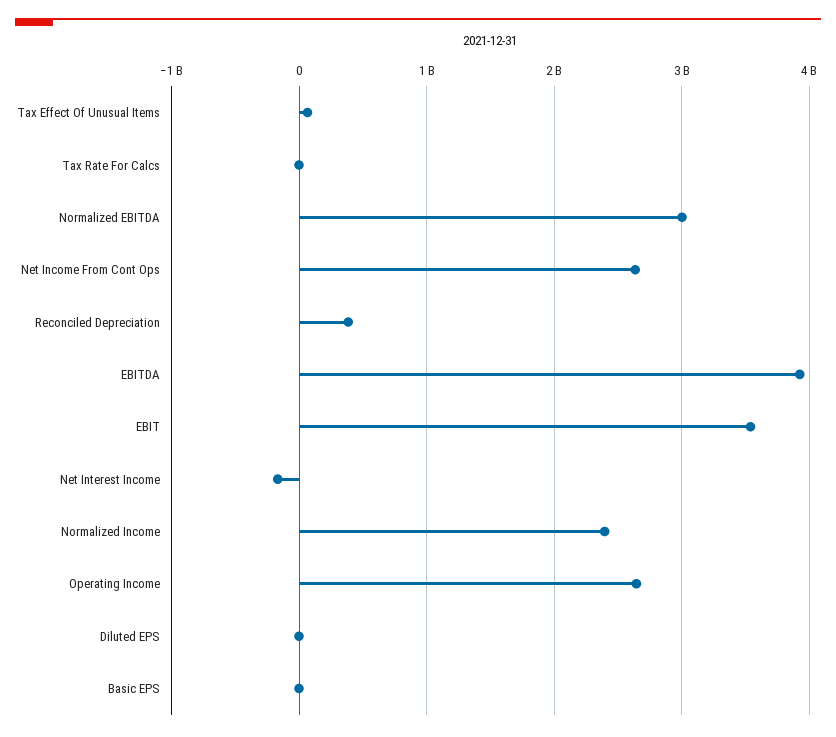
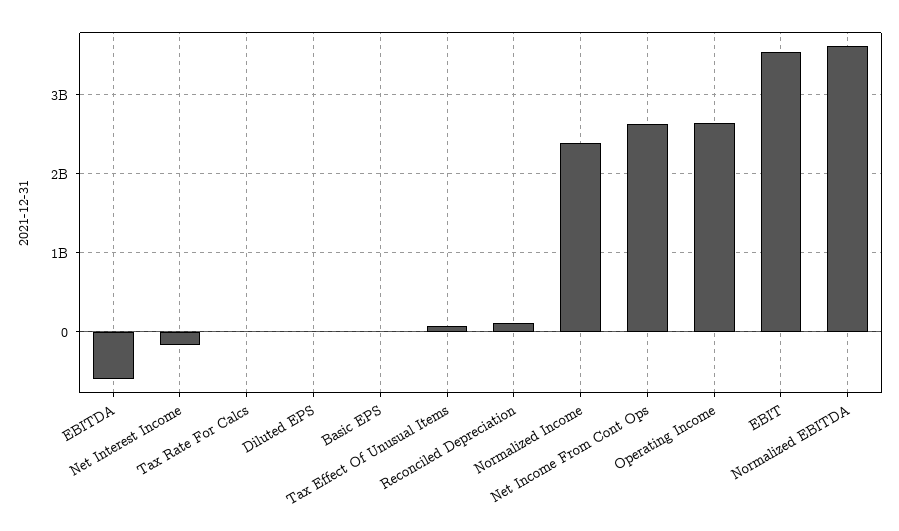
  {
    "Tax Effect Of Unusual Items": 100000000,
    "Tax Rate For Calcs": 0,
-   "Normalized EBITDA": 3000000000,
+   "Normalized EBITDA": 3600000000,
    "Net Income From Cont Ops": 2600000000,
-   "Reconciled Depreciation": 400000000,
+   "Reconciled Depreciation": 100000000,
-   "EBITDA": 3900000000,
+   "EBITDA": -600000000,
    "EBIT": 3500000000,
    "Net Interest Income": -200000000,
    "Normalized Income": 2400000000,
    "Operating Income": 2600000000,
    "Diluted EPS": 0,
    "Basic EPS": 0
  }

